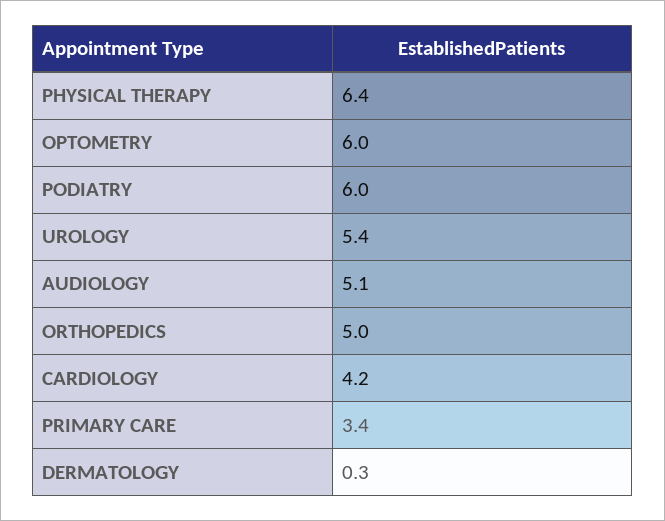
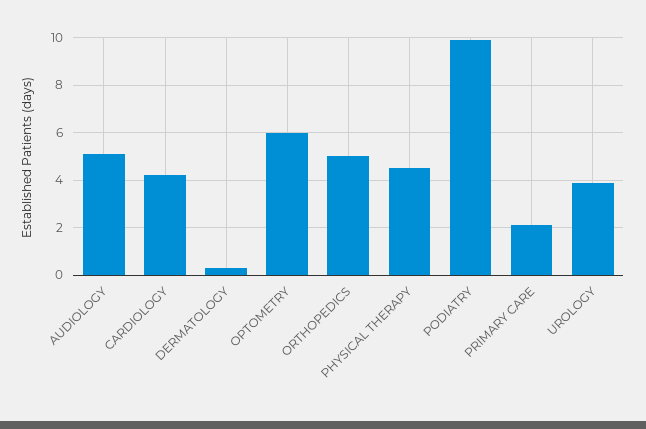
  {
-   "PHYSICAL THERAPY": 6.4,
+   "PHYSICAL THERAPY": 4.5,
    "OPTOMETRY": 6,
-   "PODIATRY": 6,
+   "PODIATRY": 10,
-   "UROLOGY": 5.4,
+   "UROLOGY": 4,
    "AUDIOLOGY": 5.1,
    "ORTHOPEDICS": 5,
    "CARDIOLOGY": 4.2,
-   "PRIMARY CARE": 3.4,
+   "PRIMARY CARE": 2,
    "DERMATOLOGY": 0.3
  }

